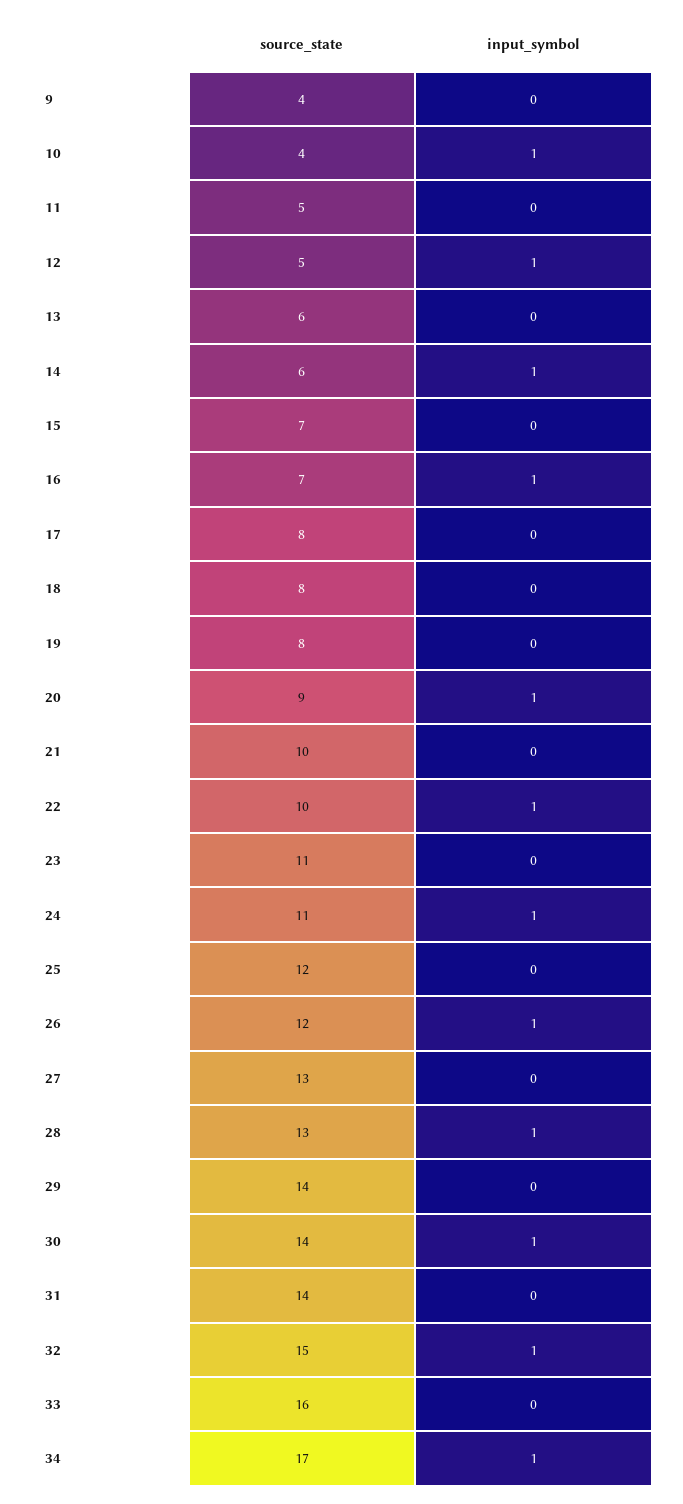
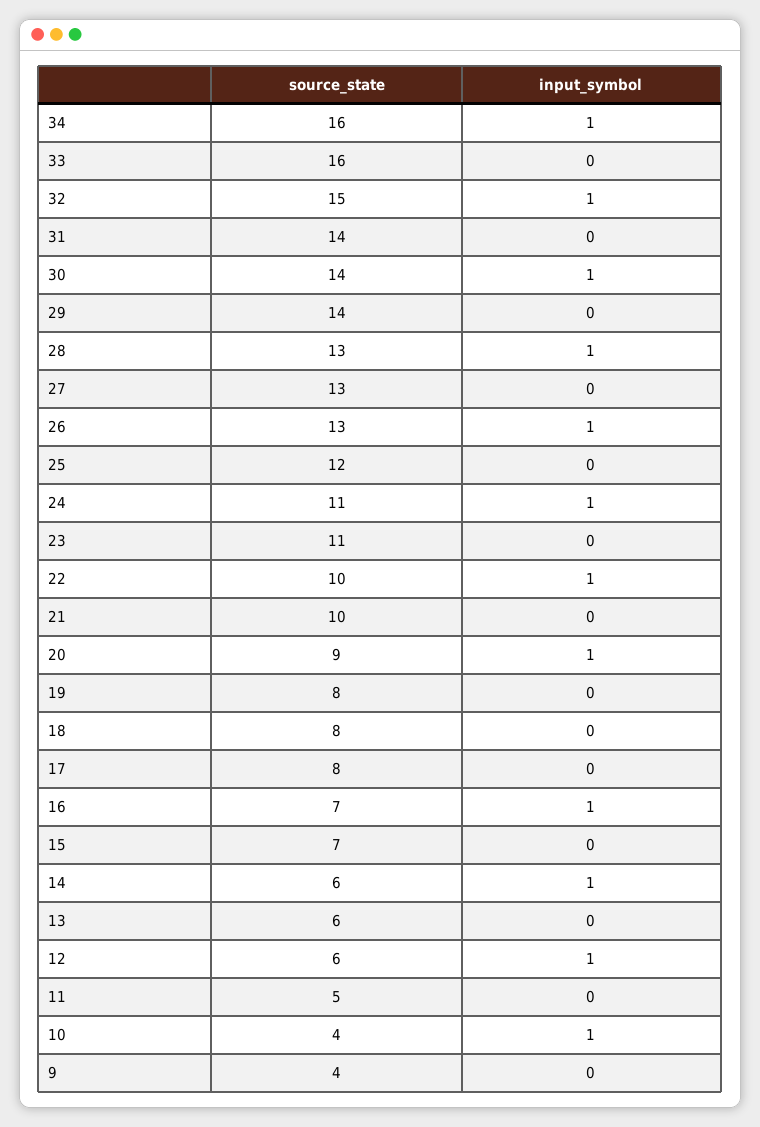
  {
    "source_state": {
      "9": 4,
      "10": 4,
      "11": 5,
-     "12": 5,
+     "12": 6,
      "13": 6,
      "14": 6,
      "15": 7,
      "16": 7,
      "17": 8,
      "18": 8,
      "19": 8,
      "20": 9,
      "21": 10,
      "22": 10,
      "23": 11,
      "24": 11,
      "25": 12,
-     "26": 12,
+     "26": 13,
      "27": 13,
      "28": 13,
      "29": 14,
      "30": 14,
      "31": 14,
      "32": 15,
      "33": 16,
-     "34": 17
+     "34": 16
    },
    "input_symbol": {
      "9": 0,
      "10": 1,
      "11": 0,
      "12": 1,
      "13": 0,
      "14": 1,
      "15": 0,
      "16": 1,
      "17": 0,
      "18": 0,
      "19": 0,
      "20": 1,
      "21": 0,
      "22": 1,
      "23": 0,
      "24": 1,
      "25": 0,
      "26": 1,
      "27": 0,
      "28": 1,
      "29": 0,
      "30": 1,
      "31": 0,
      "32": 1,
      "33": 0,
      "34": 1
    }
  }

